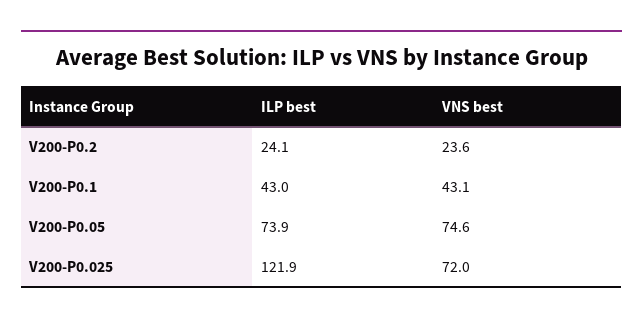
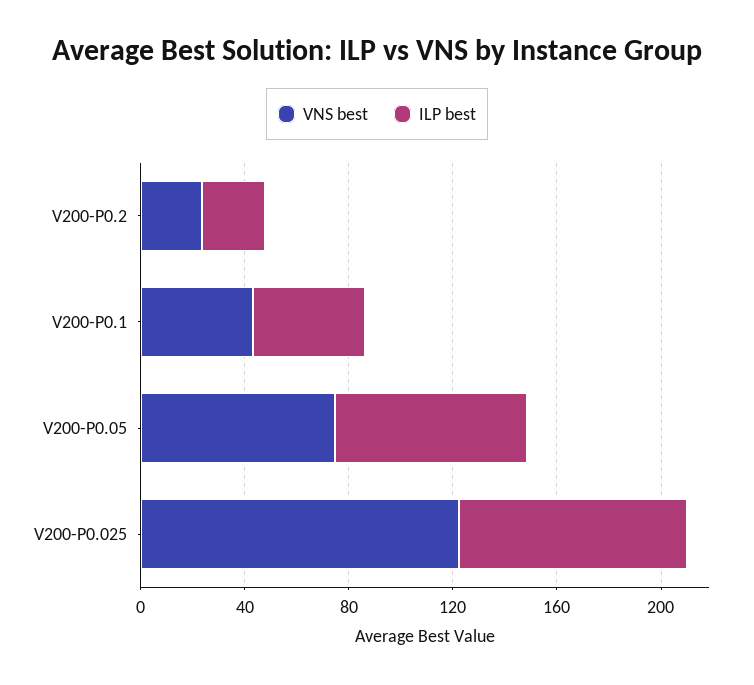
  {
    "ILP best": {
      "V200-P0.2": 24.1,
      "V200-P0.1": 43,
      "V200-P0.05": 73.9,
-     "V200-P0.025": 121.9
+     "V200-P0.025": 90
    },
    "VNS best": {
      "V200-P0.2": 23.6,
      "V200-P0.1": 43.1,
      "V200-P0.05": 74.6,
-     "V200-P0.025": 72
+     "V200-P0.025": 120
    }
  }

